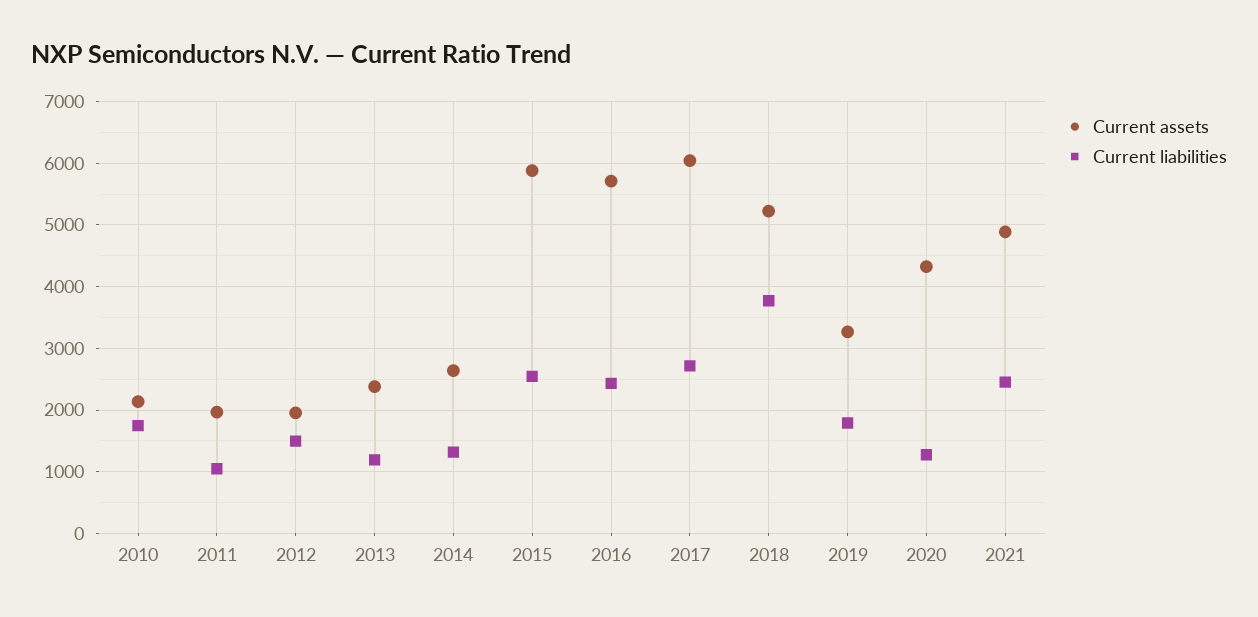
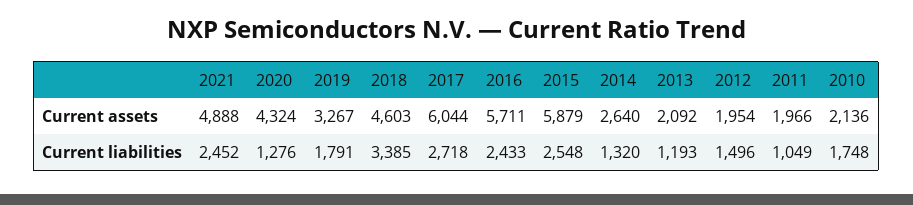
  {
    "Current assets": {
      "2010": 2136,
      "2011": 1966,
      "2012": 1954,
-     "2013": 2400,
+     "2013": 2092,
      "2014": 2640,
      "2015": 5879,
      "2016": 5711,
      "2017": 6044,
-     "2018": 5200,
+     "2018": 4603,
      "2019": 3267,
      "2020": 4324,
      "2021": 4888
    },
    "Current liabilities": {
      "2010": 1748,
      "2011": 1049,
      "2012": 1496,
      "2013": 1193,
      "2014": 1320,
      "2015": 2548,
      "2016": 2433,
      "2017": 2718,
-     "2018": 3800,
+     "2018": 3385,
      "2019": 1791,
      "2020": 1276,
      "2021": 2452
    }
  }

